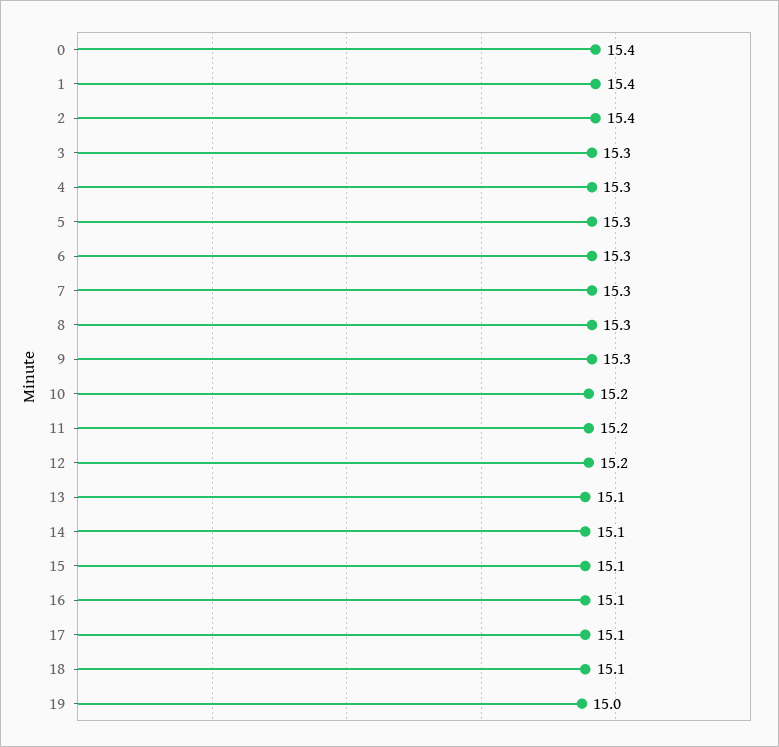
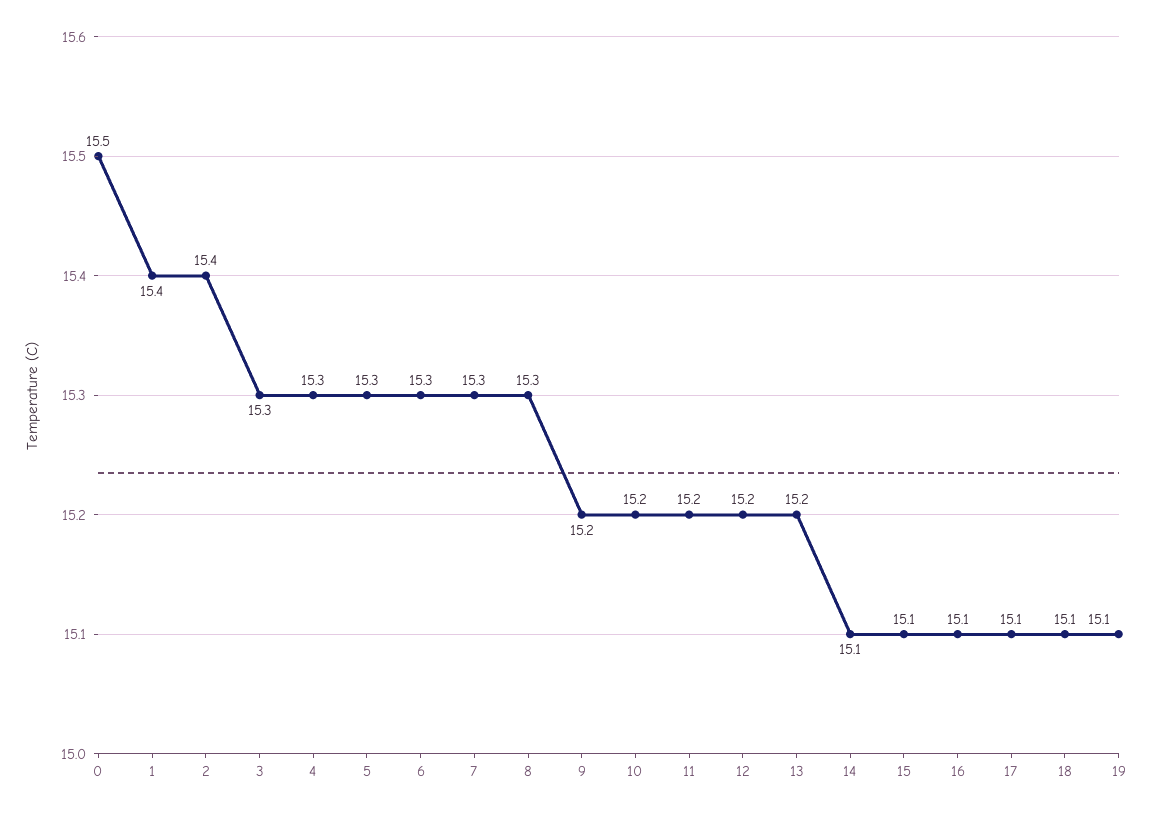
  {
-   "0": 15.4,
+   "0": 15.5,
    "1": 15.4,
    "2": 15.4,
    "3": 15.3,
    "4": 15.3,
    "5": 15.3,
    "6": 15.3,
    "7": 15.3,
    "8": 15.3,
-   "9": 15.3,
+   "9": 15.2,
    "10": 15.2,
    "11": 15.2,
    "12": 15.2,
-   "13": 15.1,
+   "13": 15.2,
    "14": 15.1,
    "15": 15.1,
    "16": 15.1,
    "17": 15.1,
    "18": 15.1,
-   "19": 15
+   "19": 15.1
  }

